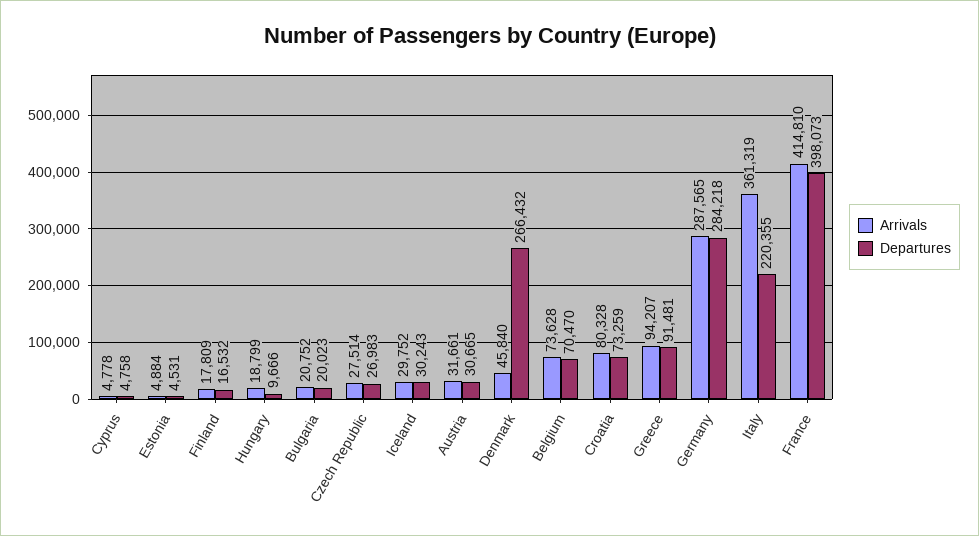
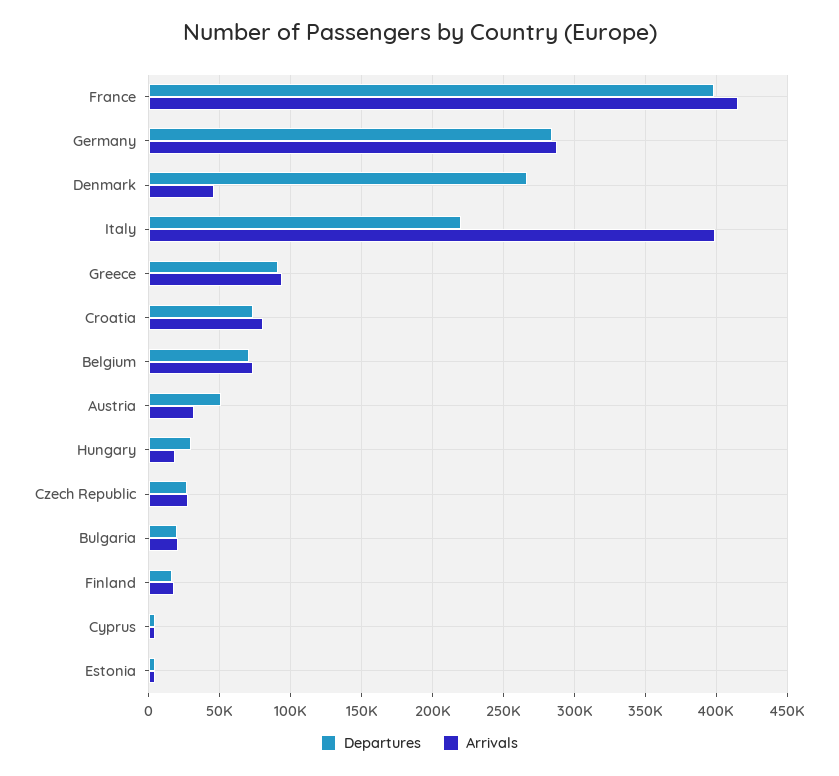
  {
    "Arrivals": {
      "Cyprus": 4778,
      "Estonia": 4884,
      "Finland": 17809,
      "Hungary": 18799,
      "Bulgaria": 20752,
      "Czech Republic": 27514,
-     "Iceland": 29752,
      "Austria": 31661,
      "Denmark": 45840,
      "Belgium": 73628,
      "Croatia": 80328,
      "Greece": 94207,
      "Germany": 287565,
-     "Italy": 361319,
+     "Italy": 400000,
      "France": 414810
    },
    "Departures": {
      "Cyprus": 4758,
      "Estonia": 4531,
      "Finland": 16532,
-     "Hungary": 9666,
+     "Hungary": 30000,
      "Bulgaria": 20023,
      "Czech Republic": 26983,
-     "Iceland": 30243,
-     "Austria": 30665,
+     "Austria": 50000,
      "Denmark": 266432,
      "Belgium": 70470,
      "Croatia": 73259,
      "Greece": 91481,
      "Germany": 284218,
      "Italy": 220355,
      "France": 398073
    }
  }

